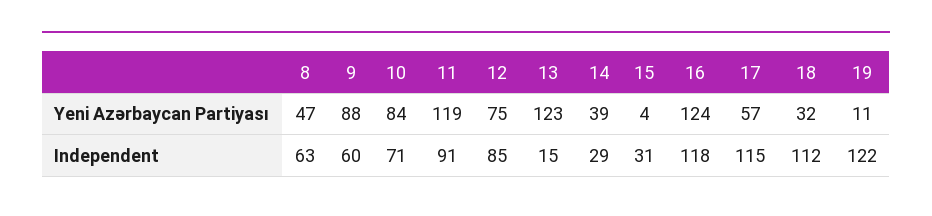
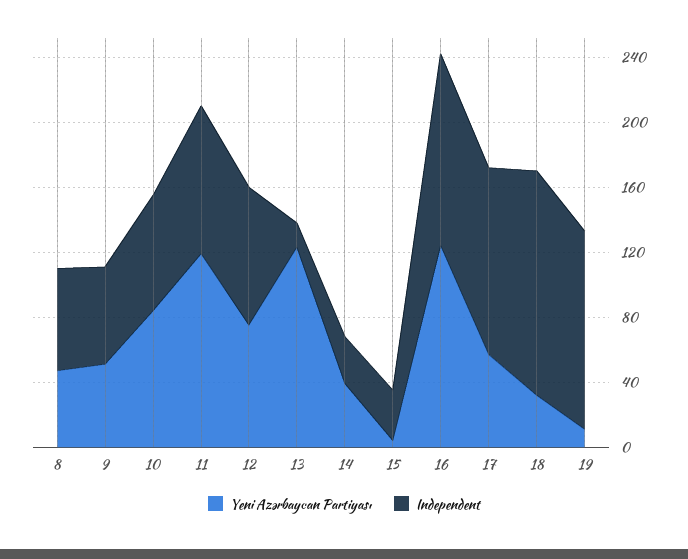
  {
    "Yeni Azərbaycan Partiyası": {
      "8": 47,
-     "9": 88,
+     "9": 50,
      "10": 84,
      "11": 119,
      "12": 75,
      "13": 123,
      "14": 39,
      "15": 4,
      "16": 124,
      "17": 57,
      "18": 32,
      "19": 11
    },
    "Independent": {
      "8": 63,
      "9": 60,
      "10": 71,
      "11": 91,
      "12": 85,
      "13": 15,
      "14": 29,
      "15": 31,
      "16": 118,
      "17": 115,
-     "18": 112,
+     "18": 140,
      "19": 122
    }
  }

